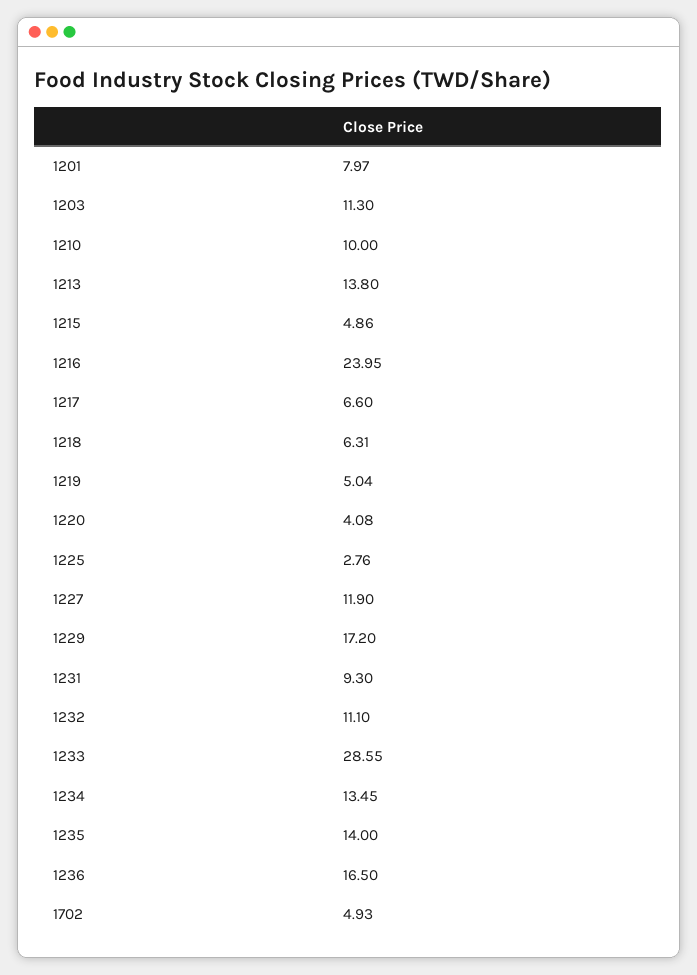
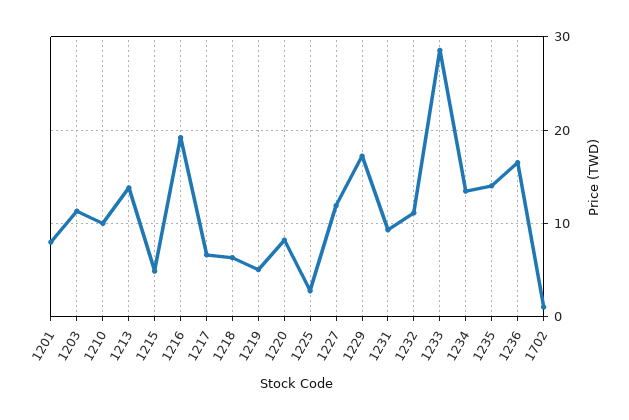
  {
    "1201": 7.97,
    "1203": 11.3,
    "1210": 10,
    "1213": 13.8,
    "1215": 4.86,
-   "1216": 23.95,
+   "1216": 19,
    "1217": 6.6,
    "1218": 6.31,
    "1219": 5.04,
-   "1220": 4.08,
+   "1220": 8,
    "1225": 2.76,
    "1227": 11.9,
    "1229": 17.2,
    "1231": 9.3,
    "1232": 11.1,
    "1233": 28.55,
    "1234": 13.45,
    "1235": 14,
    "1236": 16.5,
-   "1702": 4.93
+   "1702": 1
  }

